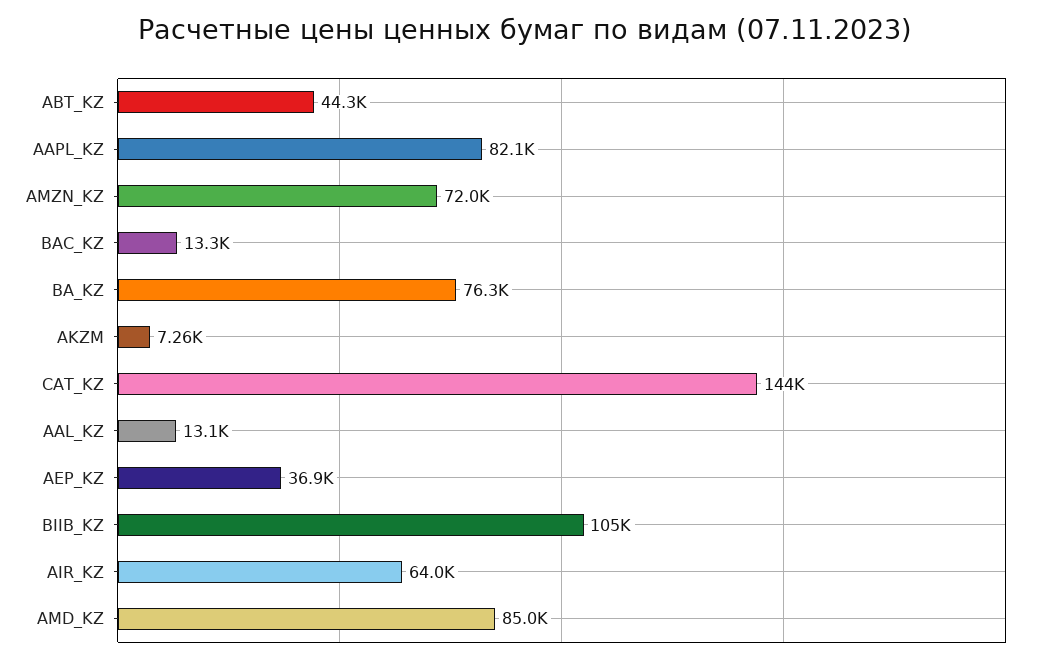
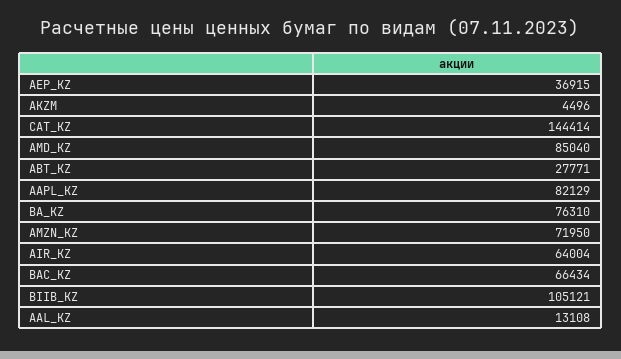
  {
-   "ABT_KZ": 44300,
+   "ABT_KZ": 27771,
    "AAPL_KZ": 82129,
    "AMZN_KZ": 71950,
-   "BAC_KZ": 13300,
+   "BAC_KZ": 66434,
    "BA_KZ": 76310,
-   "AKZM": 7260,
+   "AKZM": 4496,
    "CAT_KZ": 144414,
    "AAL_KZ": 13108,
    "AEP_KZ": 36915,
    "BIIB_KZ": 105121,
    "AIR_KZ": 64004,
    "AMD_KZ": 85040
  }

